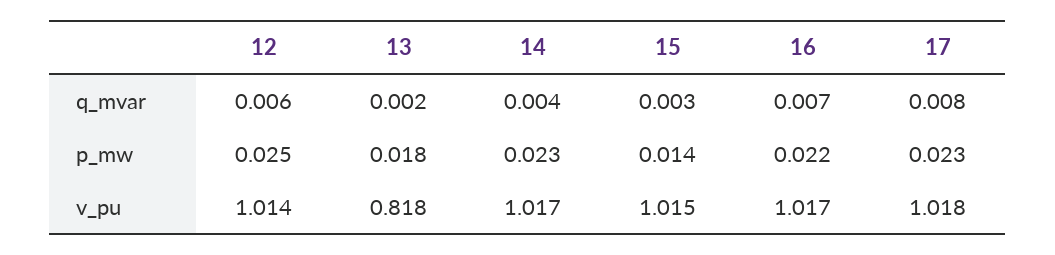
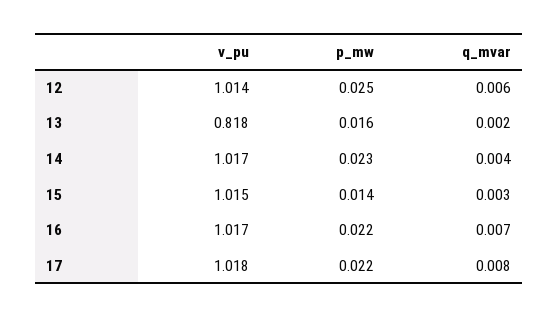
  {
    "12": {
      "q_mvar": 0.006,
      "p_mw": 0.025,
      "v_pu": 1.014
    },
    "13": {
      "q_mvar": 0.002,
-     "p_mw": 0.018,
+     "p_mw": 0.016,
      "v_pu": 0.818
    },
    "14": {
      "q_mvar": 0.004,
      "p_mw": 0.023,
      "v_pu": 1.017
    },
    "15": {
      "q_mvar": 0.003,
      "p_mw": 0.014,
      "v_pu": 1.015
    },
    "16": {
      "q_mvar": 0.007,
      "p_mw": 0.022,
      "v_pu": 1.017
    },
    "17": {
      "q_mvar": 0.008,
-     "p_mw": 0.023,
+     "p_mw": 0.022,
      "v_pu": 1.018
    }
  }

